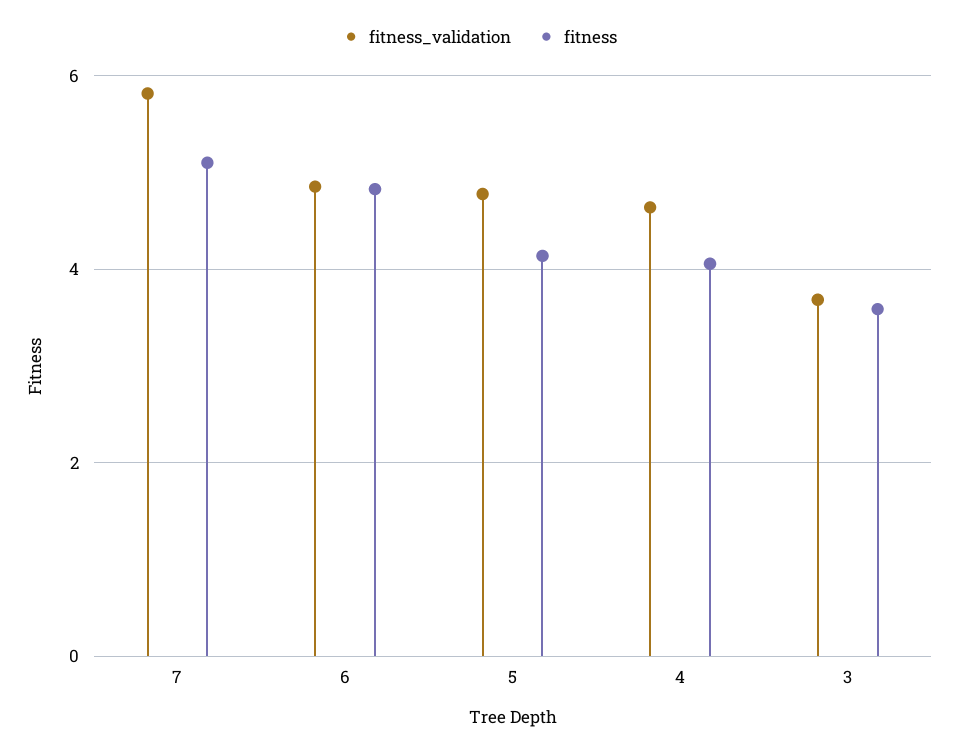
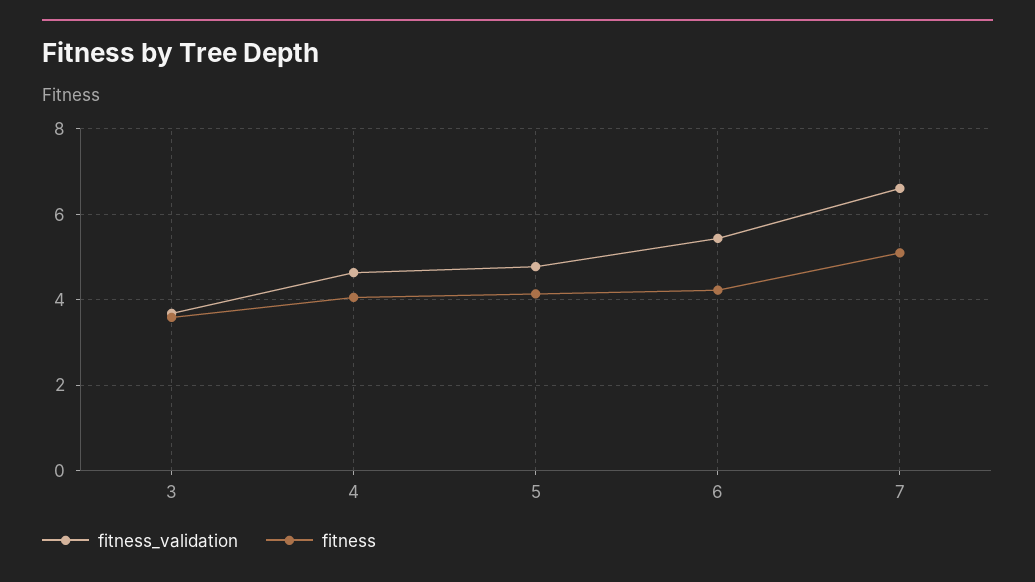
  {
    "fitness_validation": {
-     "7": 5.8,
+     "7": 6.6,
-     "6": 4.8,
+     "6": 5.4,
      "5": 4.8,
      "4": 4.6,
      "3": 3.6
    },
    "fitness": {
      "7": 5,
-     "6": 4.8,
+     "6": 4.2,
      "5": 4.2,
      "4": 4,
      "3": 3.6
    }
  }

